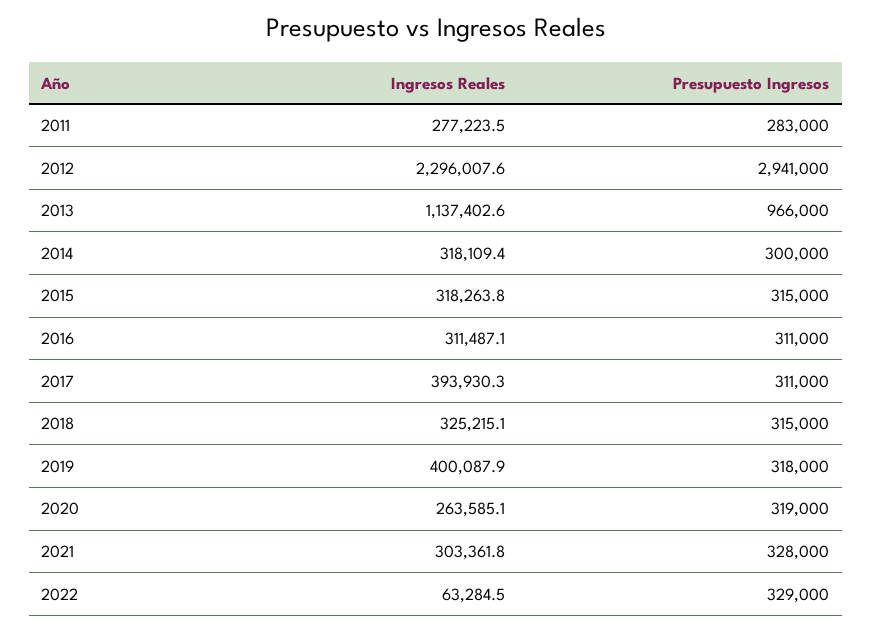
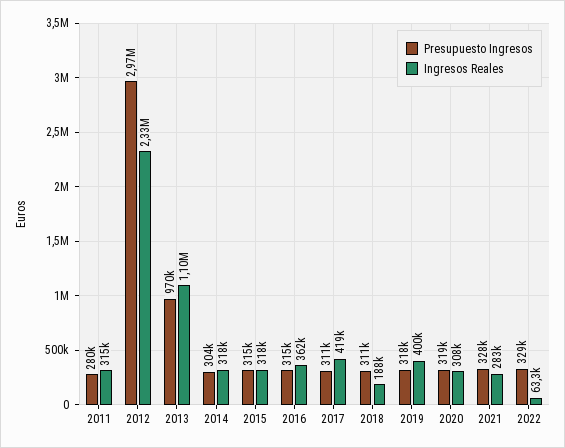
  {
    "Ingresos Reales": {
-     "2011": 277223.5,
+     "2011": 315000,
-     "2012": 2296007.6,
+     "2012": 2330000,
-     "2013": 1137402.6,
+     "2013": 1100000,
      "2014": 318109.4,
      "2015": 318263.8,
-     "2016": 311487.1,
+     "2016": 362000,
-     "2017": 393930.3,
+     "2017": 419000,
-     "2018": 325215.1,
+     "2018": 188000,
      "2019": 400087.9,
-     "2020": 263585.1,
+     "2020": 308000,
-     "2021": 303361.8,
+     "2021": 283000,
      "2022": 63284.5
    },
    "Presupuesto Ingresos": {
-     "2011": 283000,
+     "2011": 280000,
-     "2012": 2941000,
+     "2012": 2970000,
-     "2013": 966000,
+     "2013": 970000,
-     "2014": 300000,
+     "2014": 304000,
      "2015": 315000,
-     "2016": 311000,
+     "2016": 315000,
      "2017": 311000,
-     "2018": 315000,
+     "2018": 311000,
      "2019": 318000,
      "2020": 319000,
      "2021": 328000,
      "2022": 329000
    }
  }

